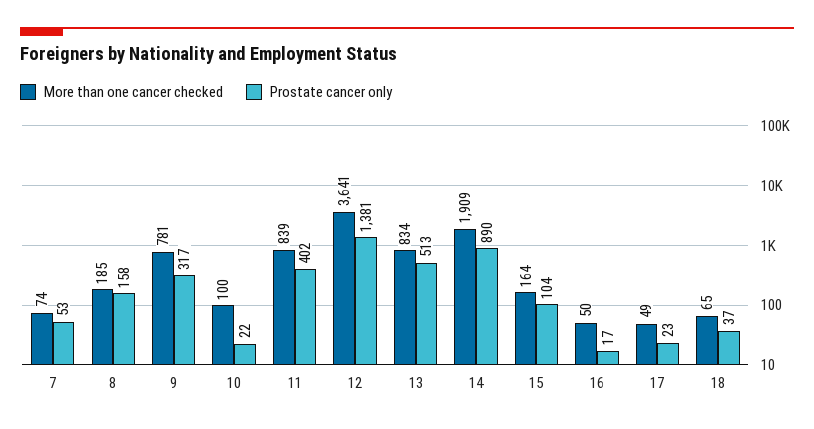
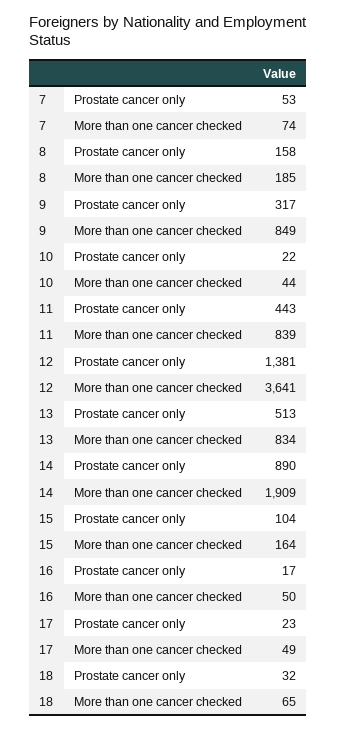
  {
    "More than one cancer checked": {
      "7": 74,
      "8": 185,
-     "9": 781,
+     "9": 849,
-     "10": 100,
+     "10": 44,
      "11": 839,
      "12": 3641,
      "13": 834,
      "14": 1909,
      "15": 164,
      "16": 50,
      "17": 49,
      "18": 65
    },
    "Prostate cancer only": {
      "7": 53,
      "8": 158,
      "9": 317,
      "10": 22,
-     "11": 402,
+     "11": 443,
      "12": 1381,
      "13": 513,
      "14": 890,
      "15": 104,
      "16": 17,
      "17": 23,
-     "18": 37
+     "18": 32
    }
  }

